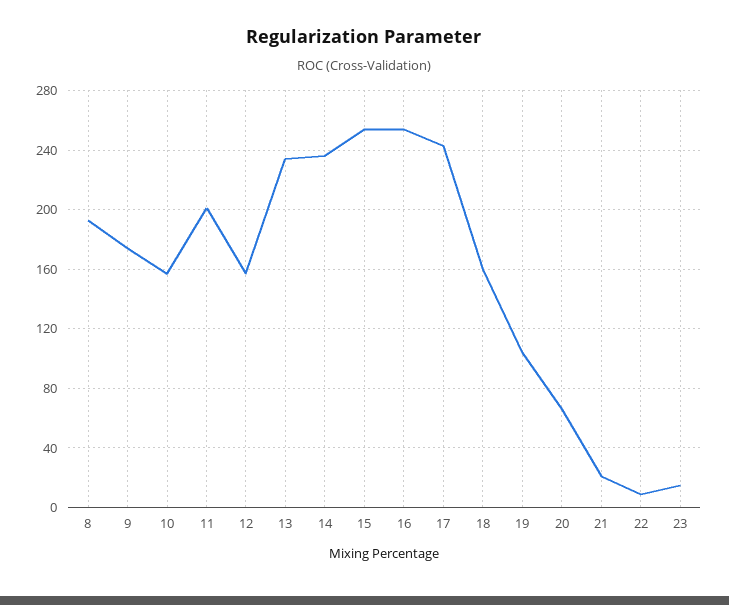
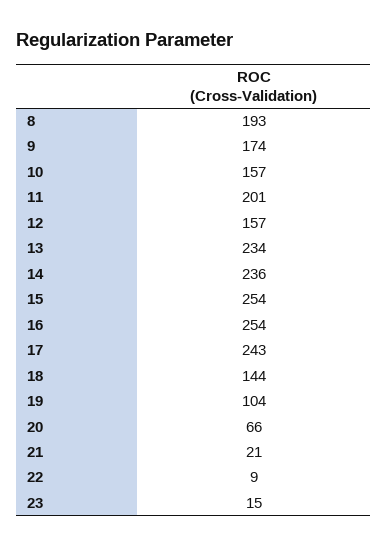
  {
    "8": 193,
    "9": 174,
    "10": 157,
    "11": 201,
    "12": 157,
    "13": 234,
    "14": 236,
    "15": 254,
    "16": 254,
    "17": 243,
-   "18": 160,
+   "18": 144,
    "19": 104,
    "20": 66,
    "21": 21,
    "22": 9,
    "23": 15
  }

